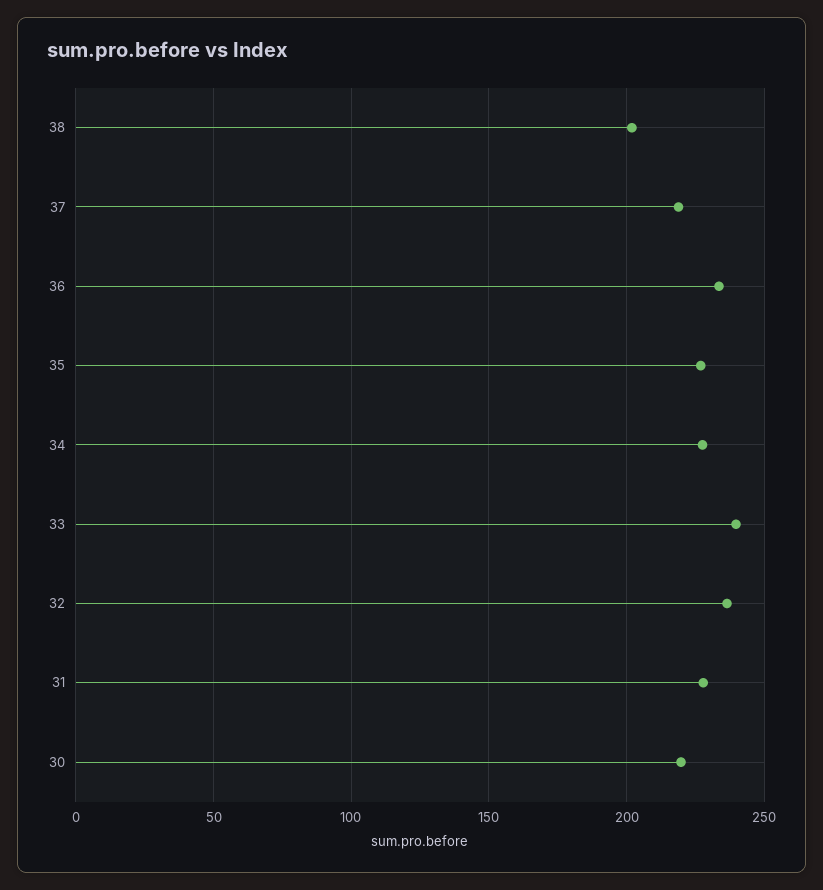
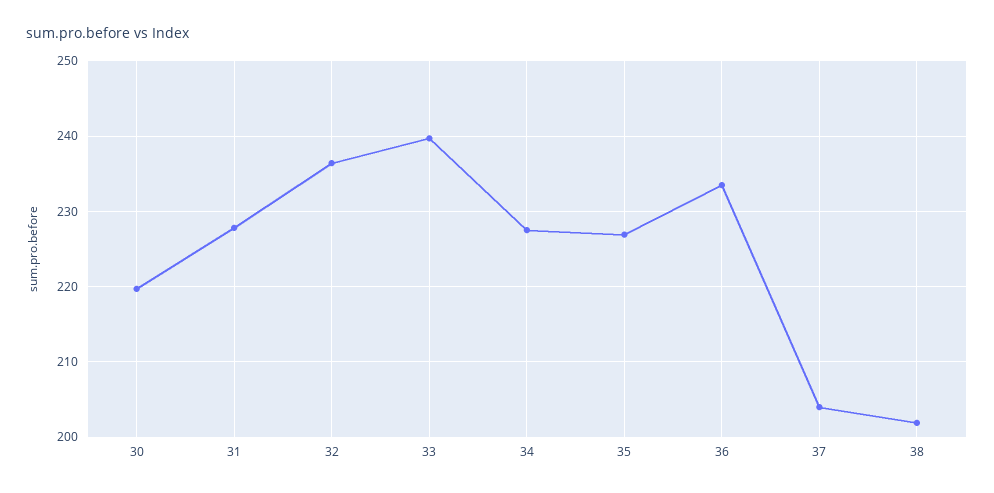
  {
    "38": 202,
-   "37": 220,
+   "37": 204,
    "36": 234,
    "35": 227,
    "34": 228,
    "33": 240,
    "32": 236,
    "31": 228,
    "30": 220
  }

